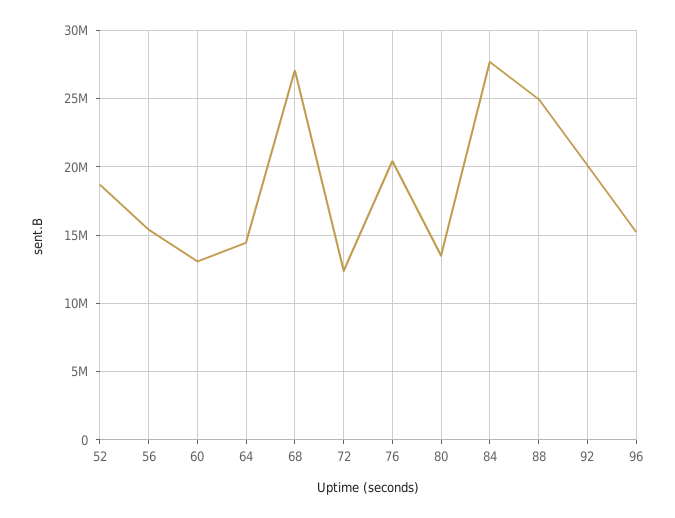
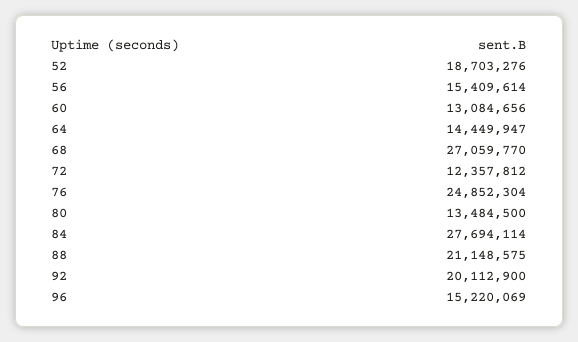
  {
    "52": 18703276,
    "56": 15409614,
    "60": 13084656,
    "64": 14449947,
    "68": 27059770,
    "72": 12357812,
-   "76": 20500000,
+   "76": 24852304,
    "80": 13484500,
    "84": 27694114,
-   "88": 25000000,
+   "88": 21148575,
    "92": 20112900,
    "96": 15220069
  }

